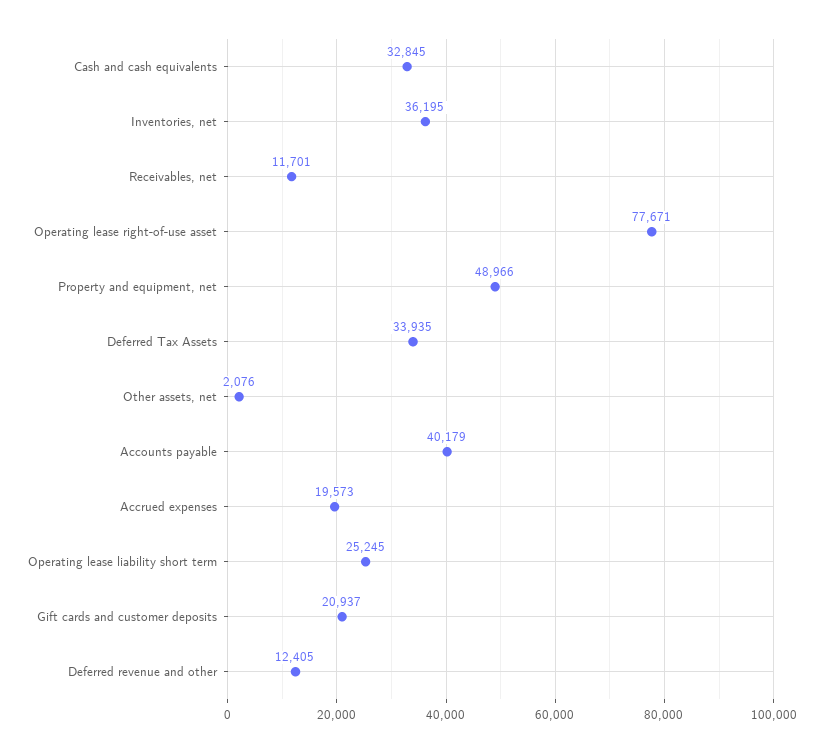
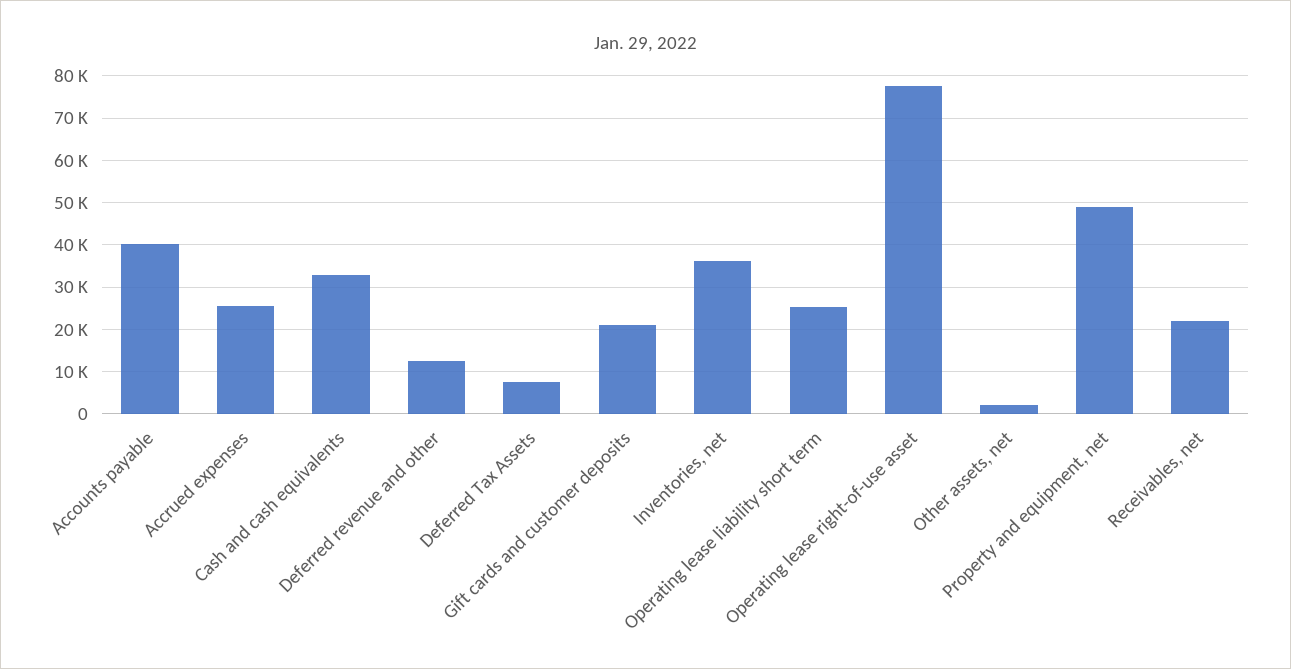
  {
    "Cash and cash equivalents": 32845,
    "Inventories, net": 36195,
-   "Receivables, net": 11701,
+   "Receivables, net": 22000,
    "Operating lease right-of-use asset": 77671,
    "Property and equipment, net": 48966,
-   "Deferred Tax Assets": 33935,
+   "Deferred Tax Assets": 8000,
    "Other assets, net": 2076,
    "Accounts payable": 40179,
-   "Accrued expenses": 19573,
+   "Accrued expenses": 26000,
    "Operating lease liability short term": 25245,
    "Gift cards and customer deposits": 20937,
    "Deferred revenue and other": 12405
  }

